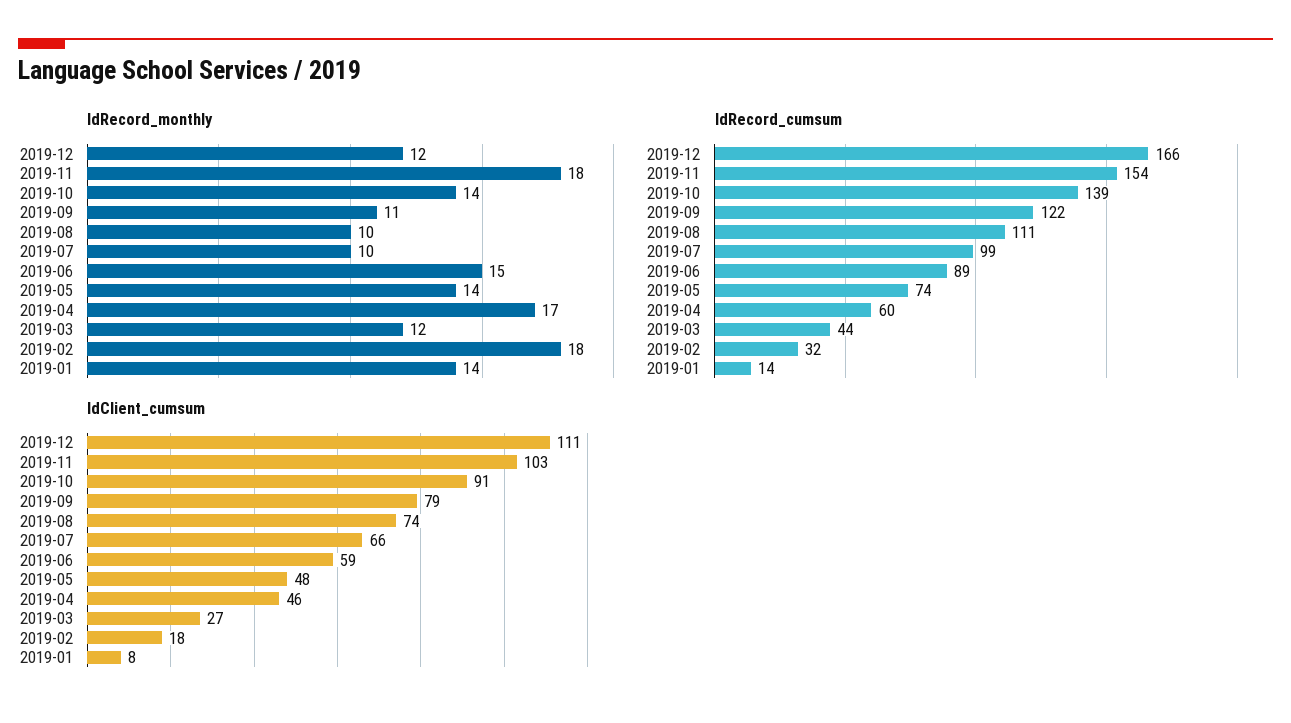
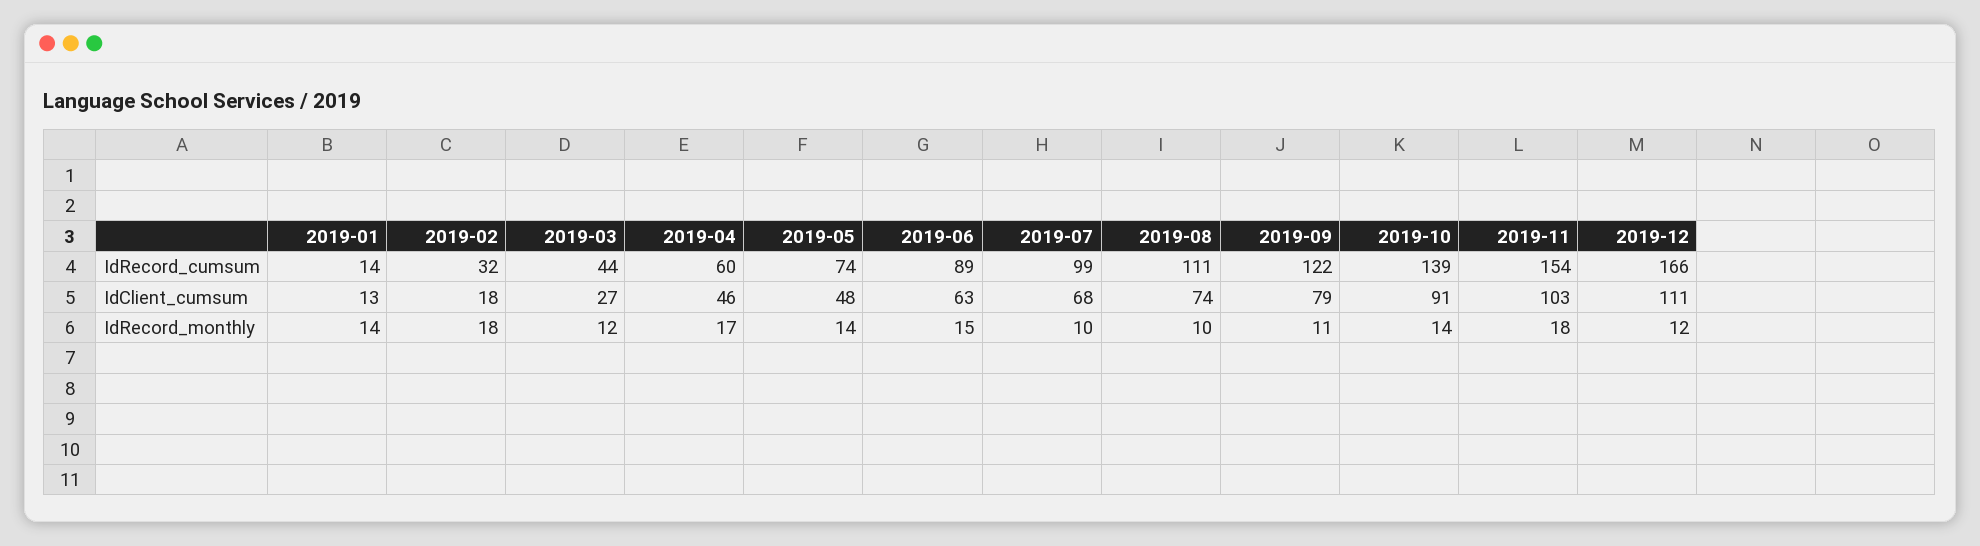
  {
    "IdRecord_monthly": {
      "2019-12": 12,
      "2019-11": 18,
      "2019-10": 14,
      "2019-09": 11,
      "2019-08": 10,
      "2019-07": 10,
      "2019-06": 15,
      "2019-05": 14,
      "2019-04": 17,
      "2019-03": 12,
      "2019-02": 18,
      "2019-01": 14
    },
    "IdRecord_cumsum": {
      "2019-12": 166,
      "2019-11": 154,
      "2019-10": 139,
      "2019-09": 122,
      "2019-08": 111,
      "2019-07": 99,
      "2019-06": 89,
      "2019-05": 74,
      "2019-04": 60,
      "2019-03": 44,
      "2019-02": 32,
      "2019-01": 14
    },
    "IdClient_cumsum": {
      "2019-12": 111,
      "2019-11": 103,
      "2019-10": 91,
      "2019-09": 79,
      "2019-08": 74,
-     "2019-07": 66,
+     "2019-07": 68,
-     "2019-06": 59,
+     "2019-06": 63,
      "2019-05": 48,
      "2019-04": 46,
      "2019-03": 27,
      "2019-02": 18,
-     "2019-01": 8
+     "2019-01": 13
    }
  }

